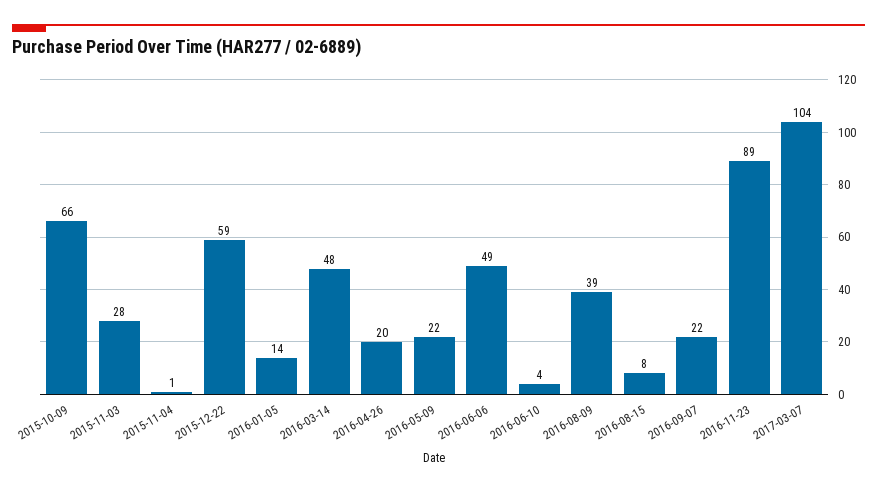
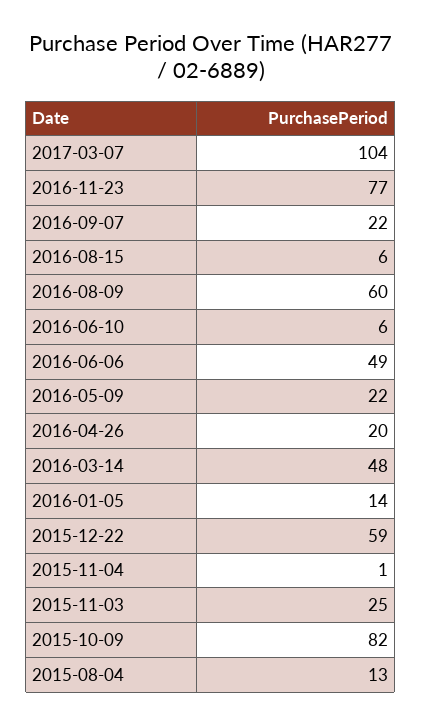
  {
-   "2015-10-09": 66,
+   "2015-10-09": 82,
-   "2015-11-03": 28,
+   "2015-11-03": 25,
    "2015-11-04": 1,
    "2015-12-22": 59,
    "2016-01-05": 14,
    "2016-03-14": 48,
    "2016-04-26": 20,
    "2016-05-09": 22,
    "2016-06-06": 49,
-   "2016-06-10": 4,
+   "2016-06-10": 6,
-   "2016-08-09": 39,
+   "2016-08-09": 60,
-   "2016-08-15": 8,
+   "2016-08-15": 6,
    "2016-09-07": 22,
-   "2016-11-23": 89,
+   "2016-11-23": 77,
-   "2017-03-07": 104
+   "2017-03-07": 104,
+   "2015-08-04": 13
  }

